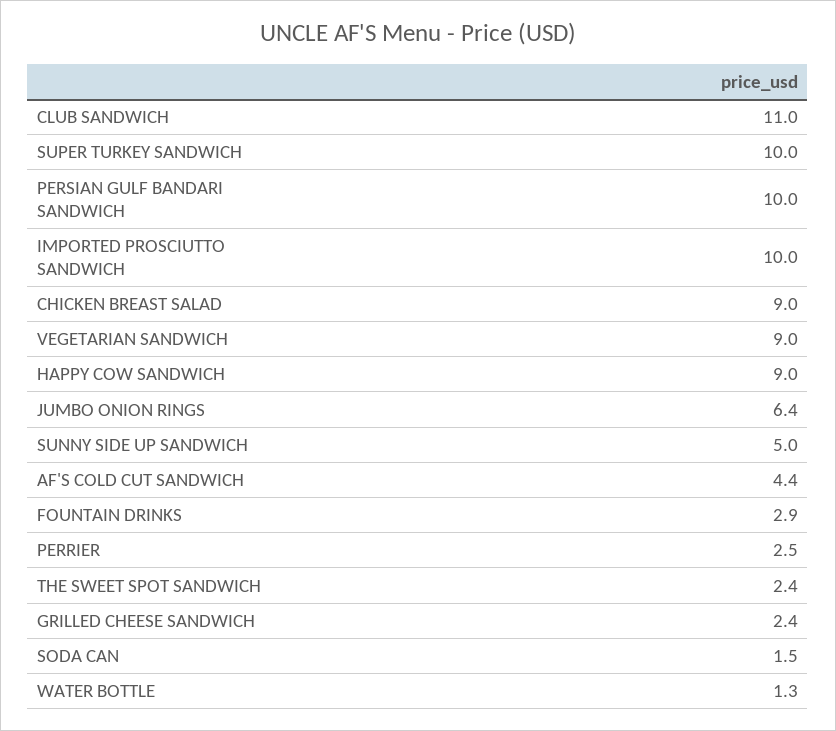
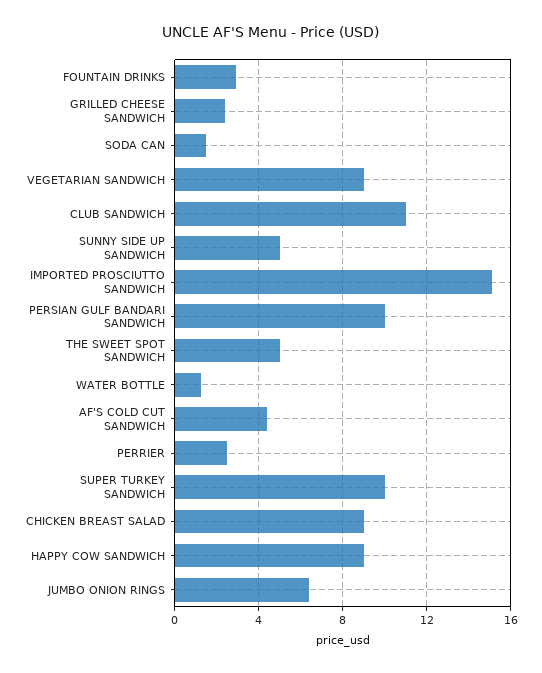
  {
    "CLUB SANDWICH": 11,
    "SUPER TURKEY SANDWICH": 10,
    "PERSIAN GULF BANDARI SANDWICH": 10,
-   "IMPORTED PROSCIUTTO SANDWICH": 10,
+   "IMPORTED PROSCIUTTO SANDWICH": 15,
    "CHICKEN BREAST SALAD": 9,
    "VEGETARIAN SANDWICH": 9,
    "HAPPY COW SANDWICH": 9,
    "JUMBO ONION RINGS": 6.4,
    "SUNNY SIDE UP SANDWICH": 5,
    "AF'S COLD CUT SANDWICH": 4.4,
    "FOUNTAIN DRINKS": 2.9,
    "PERRIER": 2.5,
-   "THE SWEET SPOT SANDWICH": 2.4,
+   "THE SWEET SPOT SANDWICH": 5,
    "GRILLED CHEESE SANDWICH": 2.4,
    "SODA CAN": 1.5,
    "WATER BOTTLE": 1.3
  }

